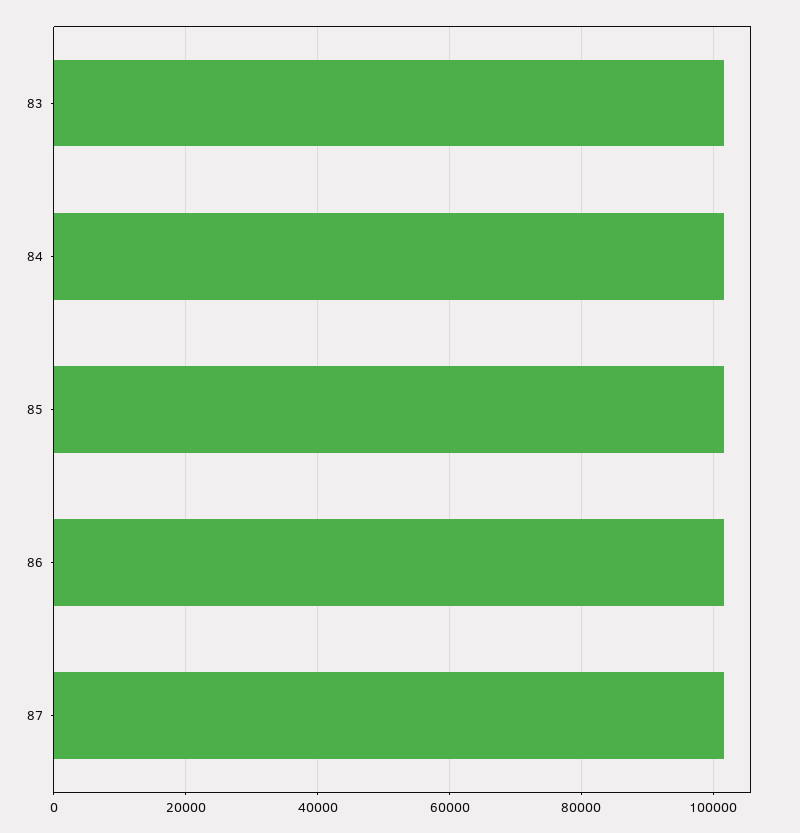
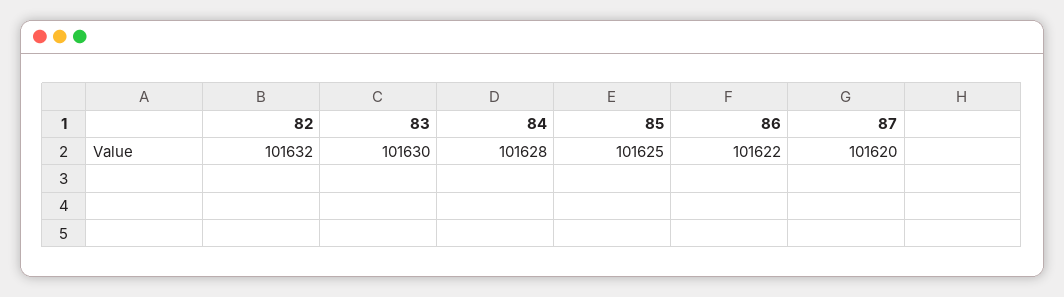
  {
    "83": 101630,
    "84": 101628,
    "85": 101625,
    "86": 101622,
-   "87": 101620
+   "87": 101620,
+   "82": 101632
  }

